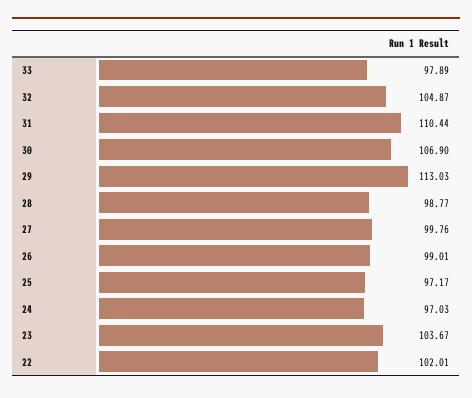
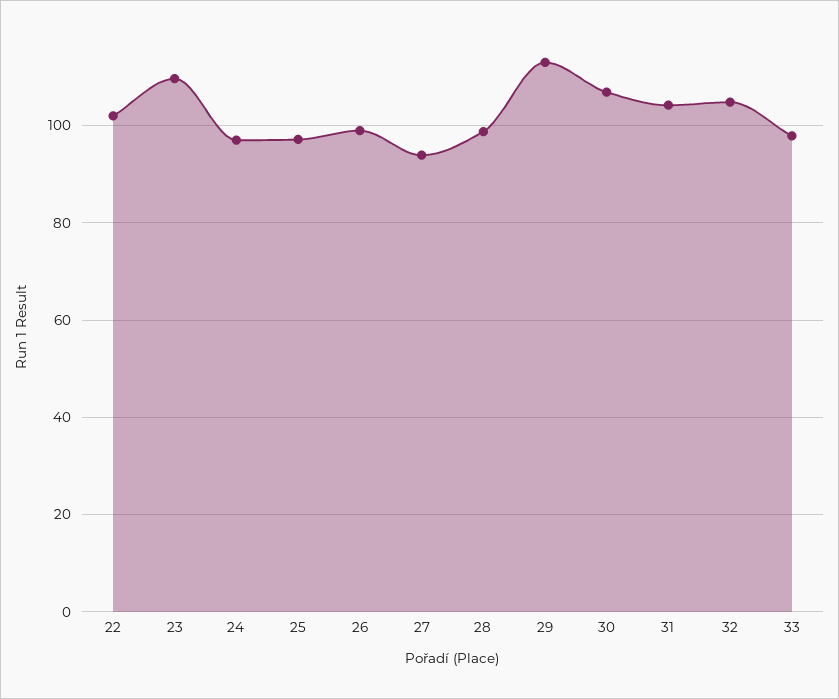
  {
    "33": 97.89,
    "32": 104.87,
-   "31": 110.44,
+   "31": 104,
    "30": 106.9,
    "29": 113.03,
    "28": 98.77,
-   "27": 99.76,
+   "27": 94,
    "26": 99.01,
    "25": 97.17,
    "24": 97.03,
-   "23": 103.67,
+   "23": 110,
    "22": 102.01
  }

